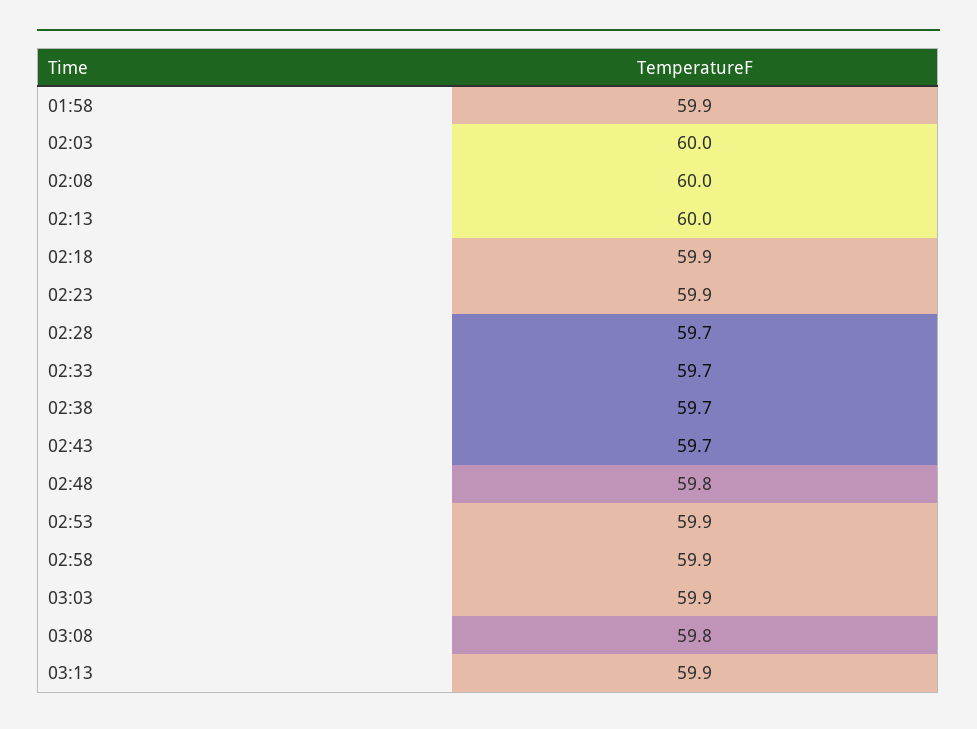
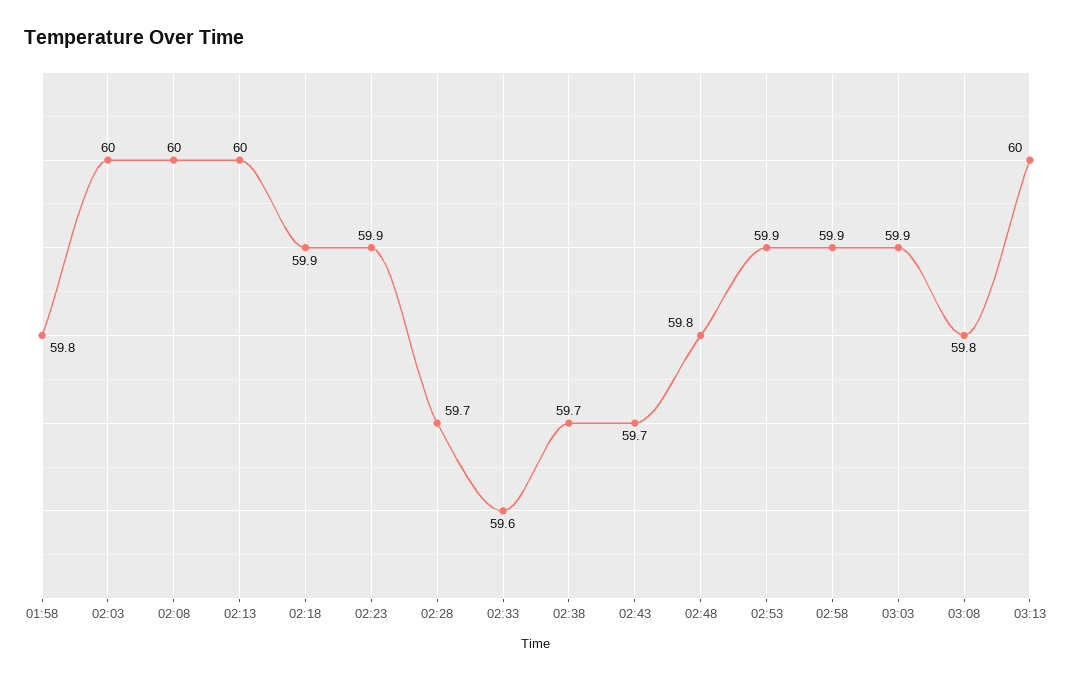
  {
-   "01:58": 59.9,
+   "01:58": 59.8,
    "02:03": 60,
    "02:08": 60,
    "02:13": 60,
    "02:18": 59.9,
    "02:23": 59.9,
    "02:28": 59.7,
-   "02:33": 59.7,
+   "02:33": 59.6,
    "02:38": 59.7,
    "02:43": 59.7,
    "02:48": 59.8,
    "02:53": 59.9,
    "02:58": 59.9,
    "03:03": 59.9,
    "03:08": 59.8,
-   "03:13": 59.9
+   "03:13": 60
  }

